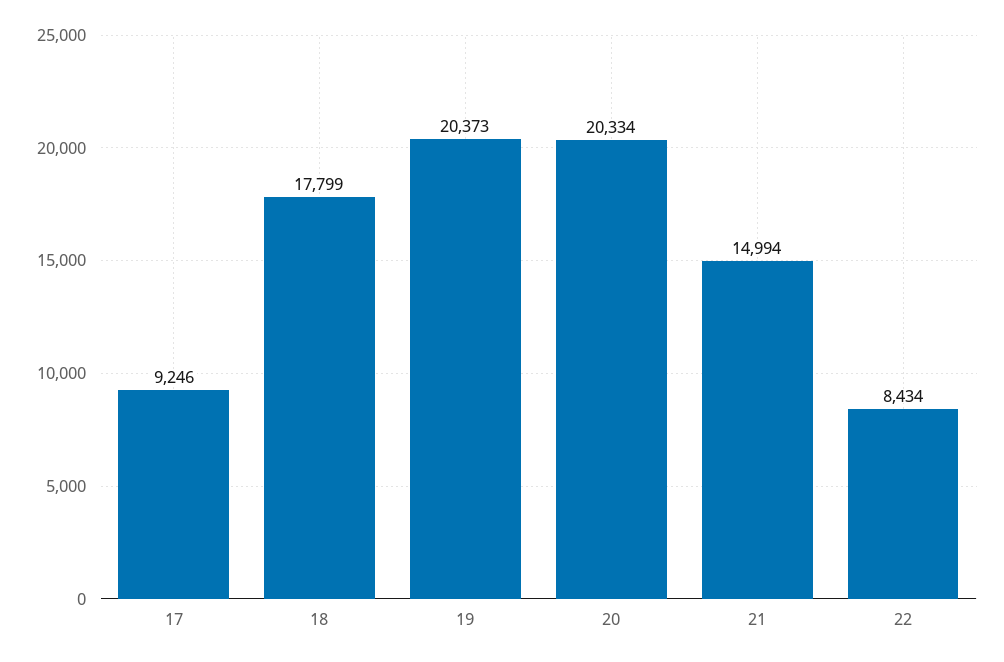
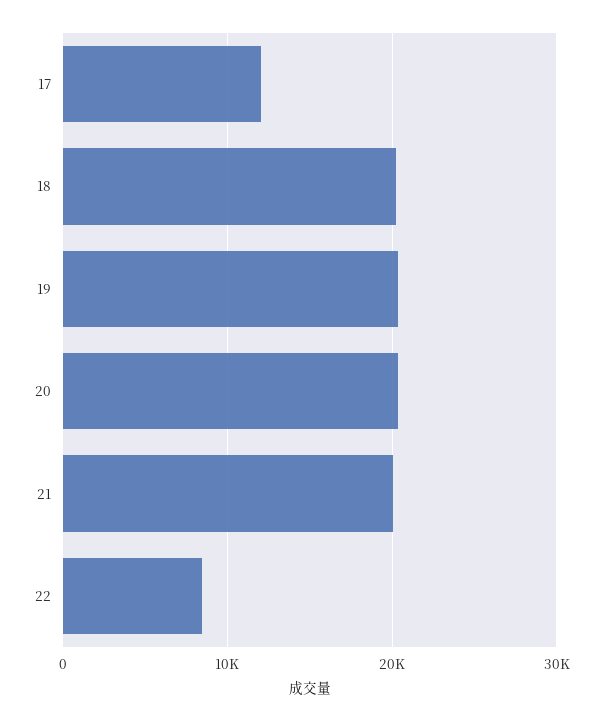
  {
-   "17": 9246,
+   "17": 12000,
-   "18": 17799,
+   "18": 20000,
    "19": 20373,
    "20": 20334,
-   "21": 14994,
+   "21": 20000,
    "22": 8434
  }

